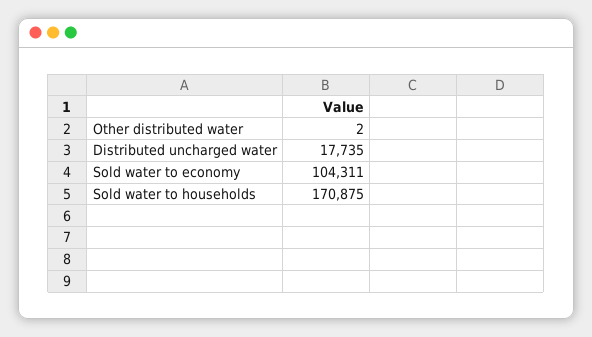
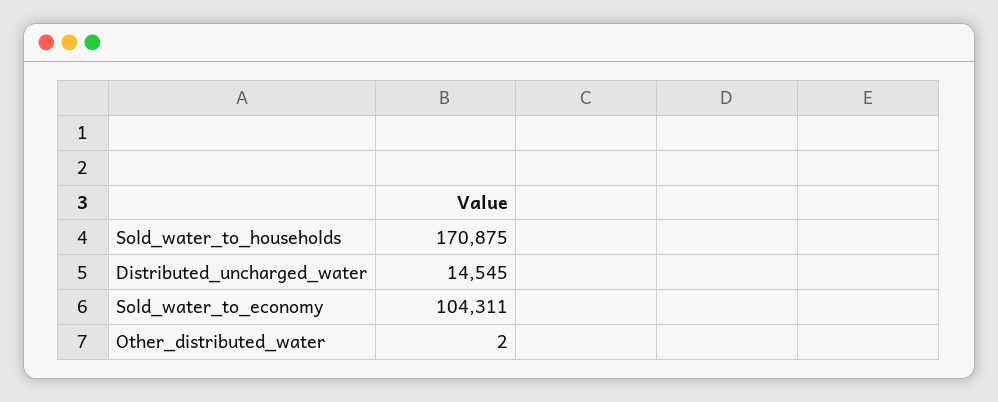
  {
    "Other distributed water": 2,
-   "Distributed uncharged water": 17735,
+   "Distributed uncharged water": 14545,
    "Sold water to economy": 104311,
    "Sold water to households": 170875
  }

